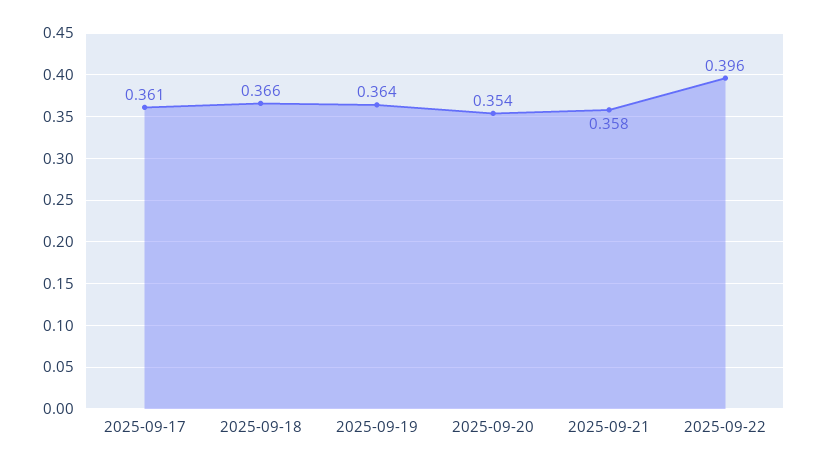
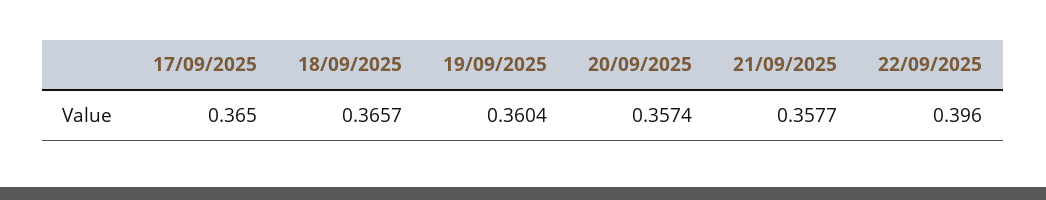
  {
-   "2025-09-17": 0.361,
+   "2025-09-17": 0.365,
    "2025-09-18": 0.3657,
-   "2025-09-19": 0.364,
+   "2025-09-19": 0.3604,
-   "2025-09-20": 0.354,
+   "2025-09-20": 0.3574,
    "2025-09-21": 0.3577,
    "2025-09-22": 0.396
  }

